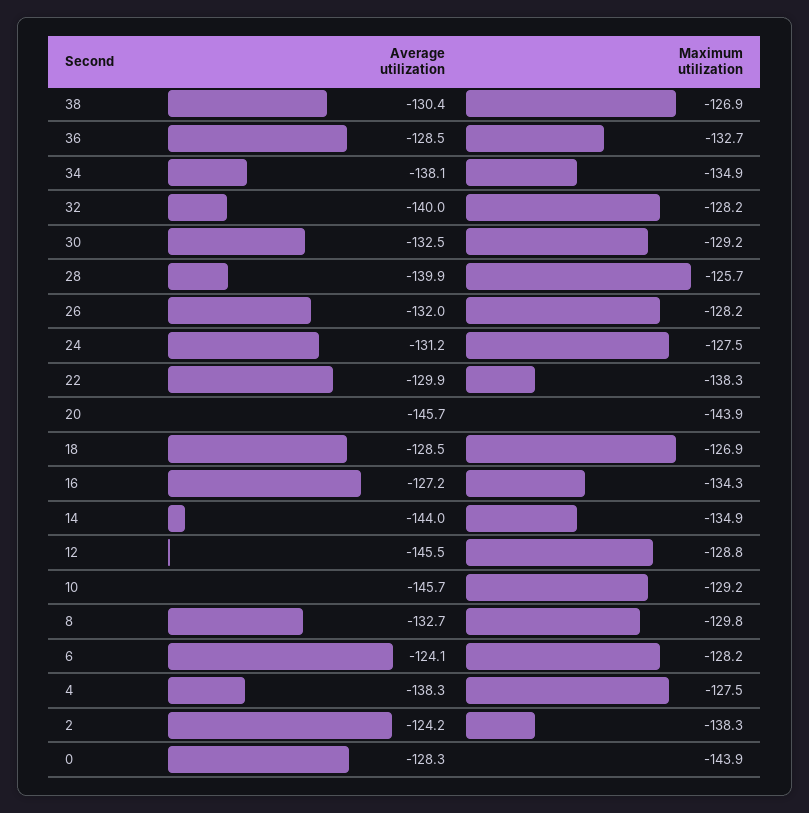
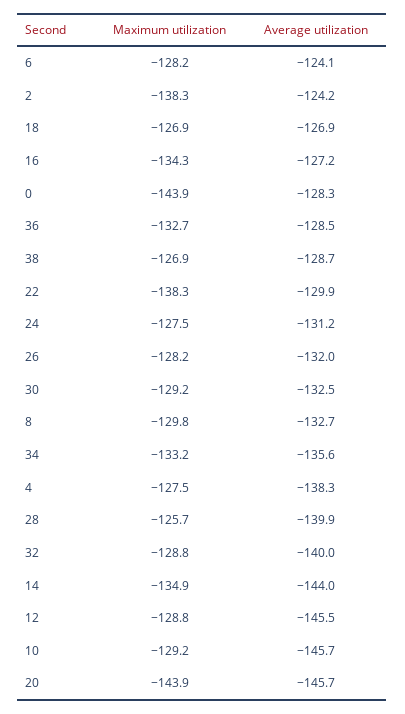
  {
    "Average utilization": {
-     "38": -130.4,
+     "38": -128.7,
      "36": -128.5,
-     "34": -138.1,
+     "34": -135.6,
      "32": -140,
      "30": -132.5,
      "28": -139.9,
      "26": -132,
      "24": -131.2,
      "22": -129.9,
      "20": -145.7,
-     "18": -128.5,
+     "18": -126.9,
      "16": -127.2,
      "14": -144,
      "12": -145.5,
      "10": -145.7,
      "8": -132.7,
      "6": -124.1,
      "4": -138.3,
      "2": -124.2,
      "0": -128.3
    },
    "Maximum utilization": {
      "38": -126.9,
      "36": -132.7,
-     "34": -134.9,
+     "34": -133.2,
-     "32": -128.2,
+     "32": -128.8,
      "30": -129.2,
      "28": -125.7,
      "26": -128.2,
      "24": -127.5,
      "22": -138.3,
      "20": -143.9,
      "18": -126.9,
      "16": -134.3,
      "14": -134.9,
      "12": -128.8,
      "10": -129.2,
      "8": -129.8,
      "6": -128.2,
      "4": -127.5,
      "2": -138.3,
      "0": -143.9
    }
  }

